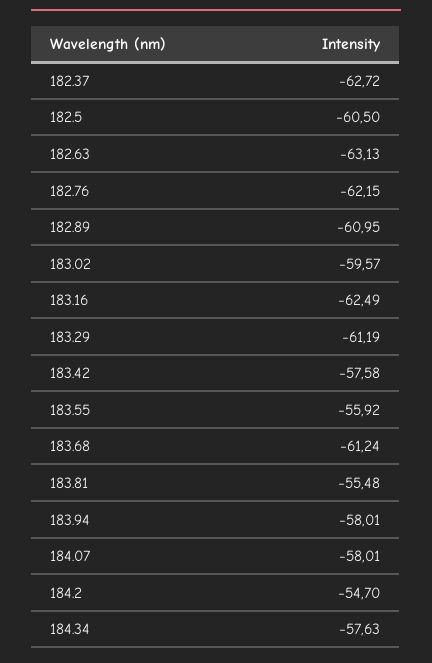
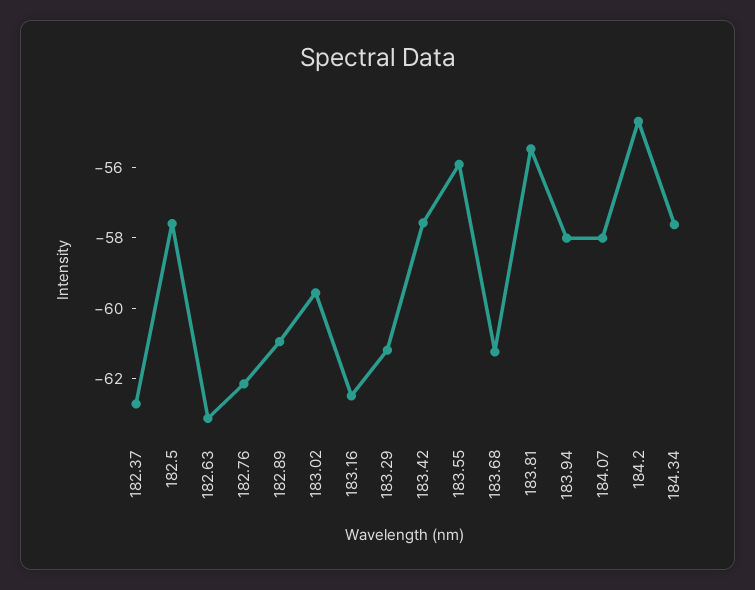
  {
    "182.37": -62.72,
-   "182.5": -60.5,
+   "182.5": -57.5,
    "182.63": -63.13,
    "182.76": -62.15,
    "182.89": -60.95,
    "183.02": -59.57,
    "183.16": -62.49,
    "183.29": -61.19,
    "183.42": -57.58,
    "183.55": -55.92,
    "183.68": -61.24,
    "183.81": -55.48,
    "183.94": -58.01,
    "184.07": -58.01,
    "184.2": -54.7,
    "184.34": -57.63
  }

